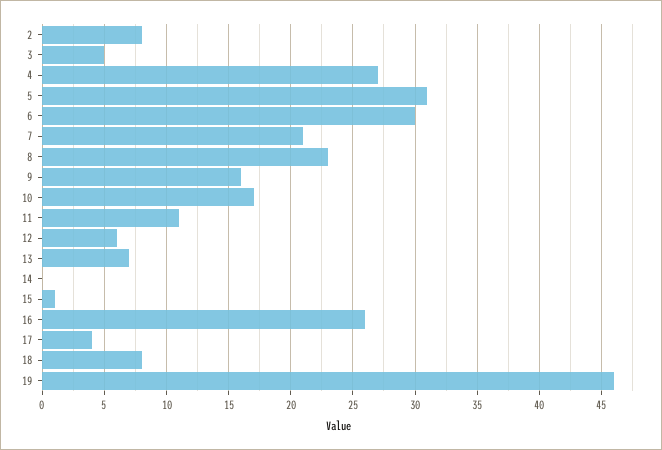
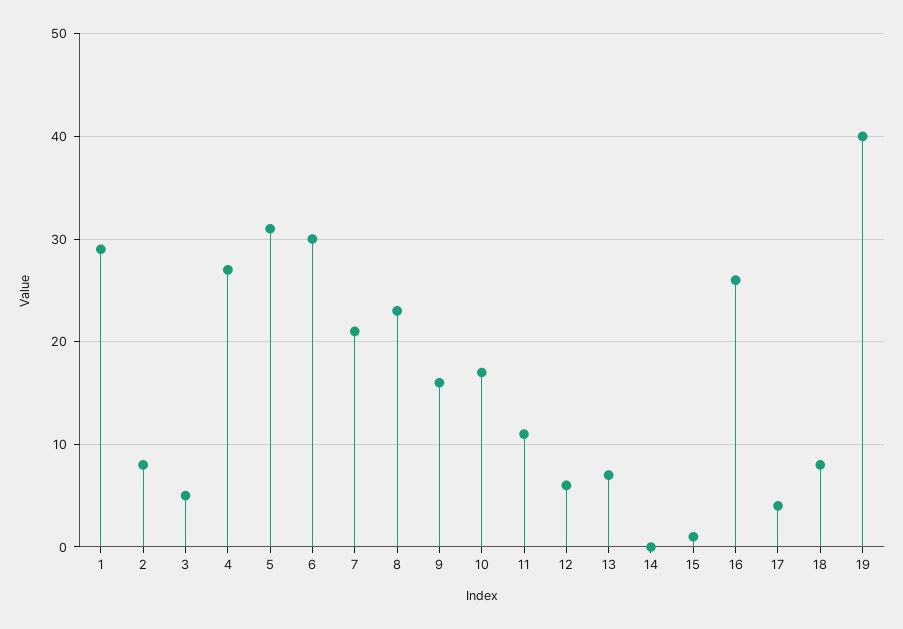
  {
    "2": 8,
    "3": 5,
    "4": 27,
    "5": 31,
    "6": 30,
    "7": 21,
    "8": 23,
    "9": 16,
    "10": 17,
    "11": 11,
    "12": 6,
    "13": 7,
    "14": 0,
    "15": 1,
    "16": 26,
    "17": 4,
    "18": 8,
-   "19": 46
+   "19": 40,
+   "1": 29
  }

